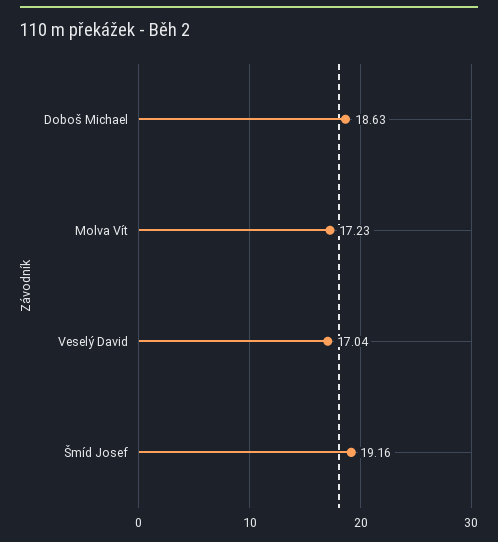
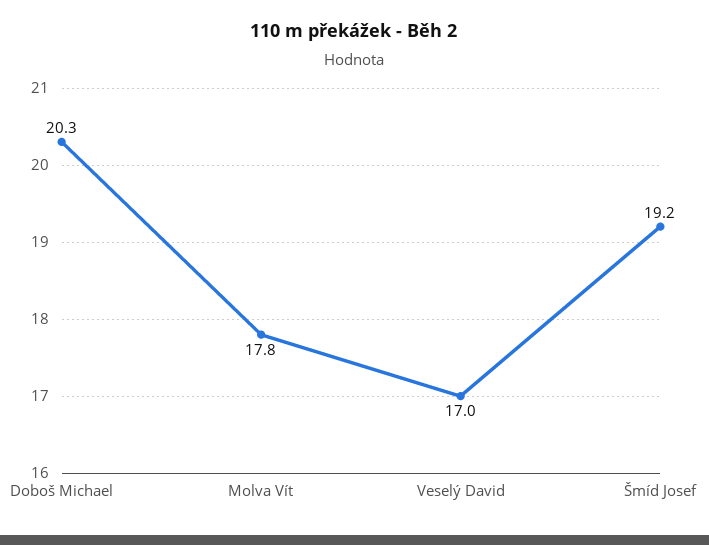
  {
-   "Doboš Michael": 18.63,
+   "Doboš Michael": 20.3,
-   "Molva Vít": 17.23,
+   "Molva Vít": 17.8,
    "Veselý David": 17.04,
    "Šmíd Josef": 19.16
  }

